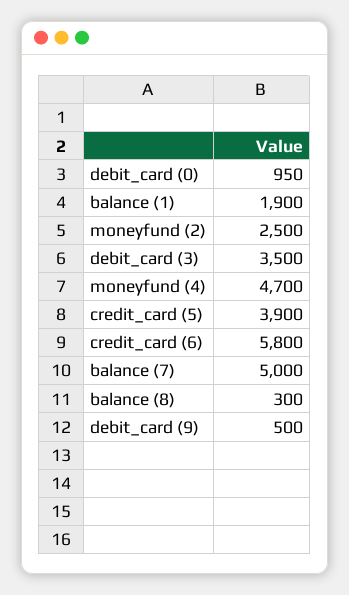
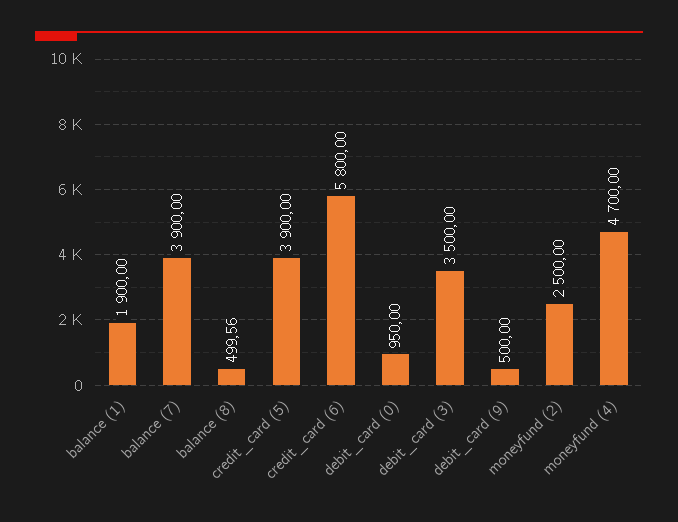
  {
    "debit_card (0)": 950,
    "balance (1)": 1900,
    "moneyfund (2)": 2500,
    "debit_card (3)": 3500,
    "moneyfund (4)": 4700,
    "credit_card (5)": 3900,
    "credit_card (6)": 5800,
-   "balance (7)": 5000,
+   "balance (7)": 3900,
-   "balance (8)": 300,
+   "balance (8)": 499.56,
    "debit_card (9)": 500
  }

